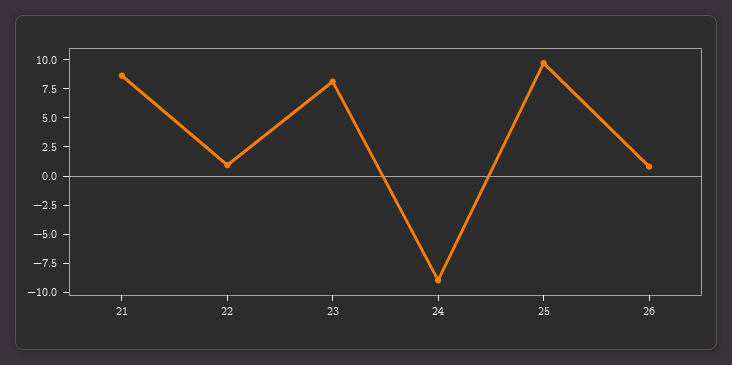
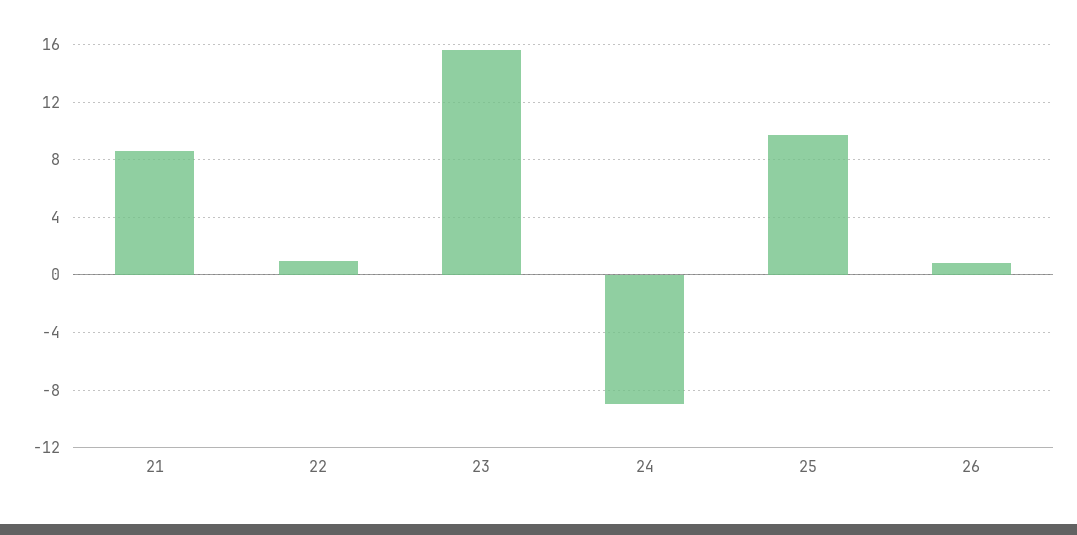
  {
    "21": 8.5,
    "22": 1,
-   "23": 7.5,
+   "23": 15.5,
    "24": -9,
    "25": 9.5,
    "26": 1
  }

